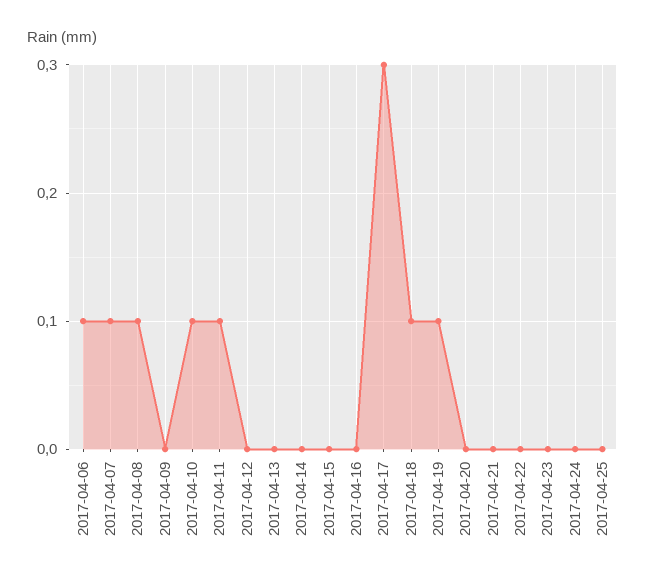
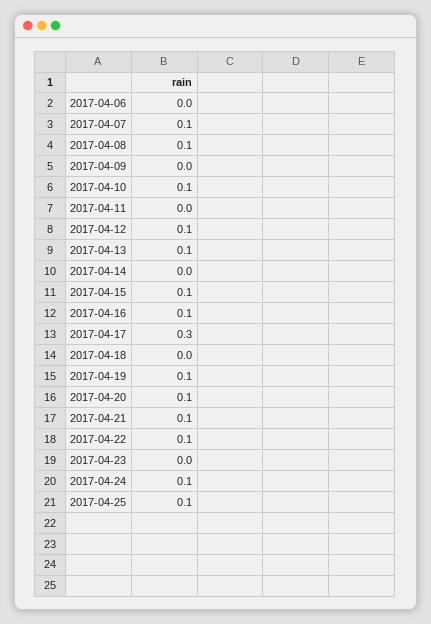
  {
-   "2017-04-06": 0.1,
+   "2017-04-06": 0,
    "2017-04-07": 0.1,
    "2017-04-08": 0.1,
    "2017-04-09": 0,
    "2017-04-10": 0.1,
-   "2017-04-11": 0.1,
+   "2017-04-11": 0,
-   "2017-04-12": 0,
+   "2017-04-12": 0.1,
-   "2017-04-13": 0,
+   "2017-04-13": 0.1,
    "2017-04-14": 0,
-   "2017-04-15": 0,
+   "2017-04-15": 0.1,
-   "2017-04-16": 0,
+   "2017-04-16": 0.1,
    "2017-04-17": 0.3,
-   "2017-04-18": 0.1,
+   "2017-04-18": 0,
    "2017-04-19": 0.1,
-   "2017-04-20": 0,
+   "2017-04-20": 0.1,
-   "2017-04-21": 0,
+   "2017-04-21": 0.1,
-   "2017-04-22": 0,
+   "2017-04-22": 0.1,
    "2017-04-23": 0,
-   "2017-04-24": 0,
+   "2017-04-24": 0.1,
-   "2017-04-25": 0
+   "2017-04-25": 0.1
  }

